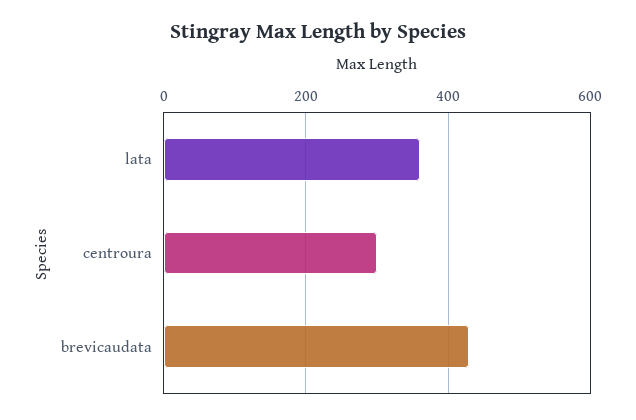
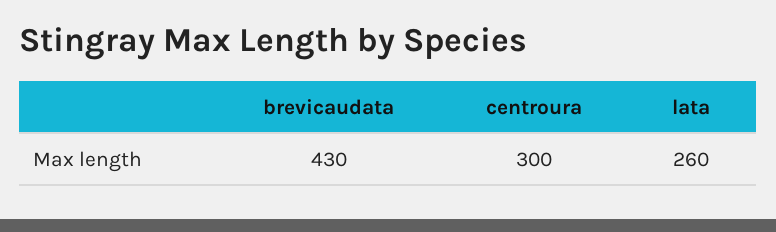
  {
-   "lata": 360,
+   "lata": 260,
    "centroura": 300,
    "brevicaudata": 430
  }

